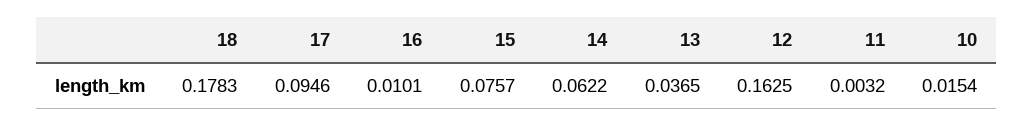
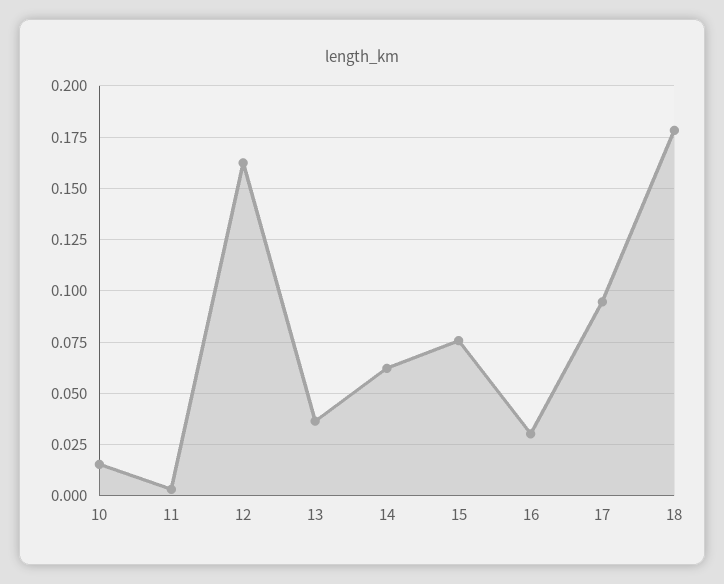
  {
    "18": 0.1783,
    "17": 0.0946,
-   "16": 0.0101,
+   "16": 0.03,
    "15": 0.0757,
    "14": 0.0622,
    "13": 0.0365,
    "12": 0.1625,
    "11": 0.0032,
    "10": 0.0154
  }

